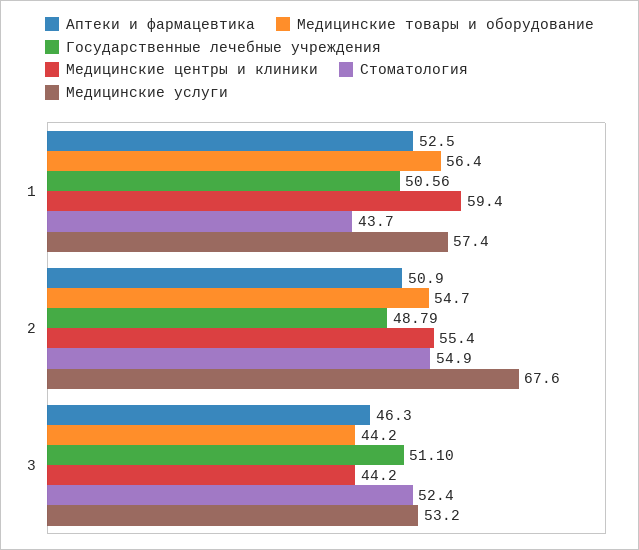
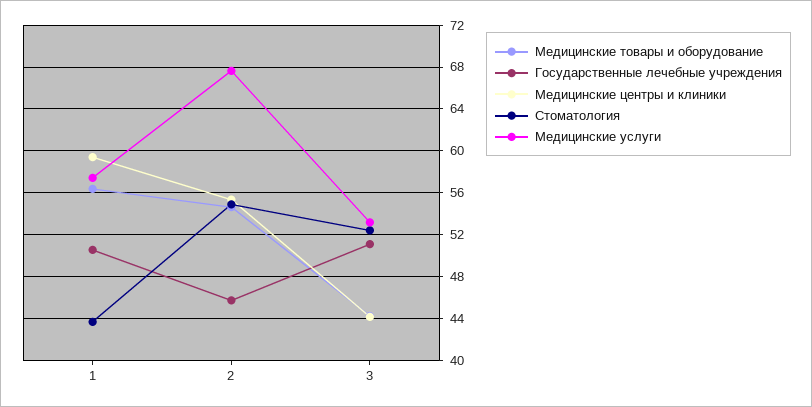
  {
-   "Аптеки и фармацевтика": {
-     "1": 52.5,
-     "2": 50.9,
-     "3": 46.3
-   },
    "Медицинские товары и оборудование": {
      "1": 56.4,
      "2": 54.7,
      "3": 44.2
    },
    "Государственные лечебные учреждения": {
      "1": 50.56,
-     "2": 48.79,
+     "2": 46,
      "3": 51.1
    },
    "Медицинские центры и клиники": {
      "1": 59.4,
      "2": 55.4,
      "3": 44.2
    },
    "Стоматология": {
      "1": 43.7,
      "2": 54.9,
      "3": 52.4
    },
    "Медицинские услуги": {
      "1": 57.4,
      "2": 67.6,
      "3": 53.2
    }
  }

